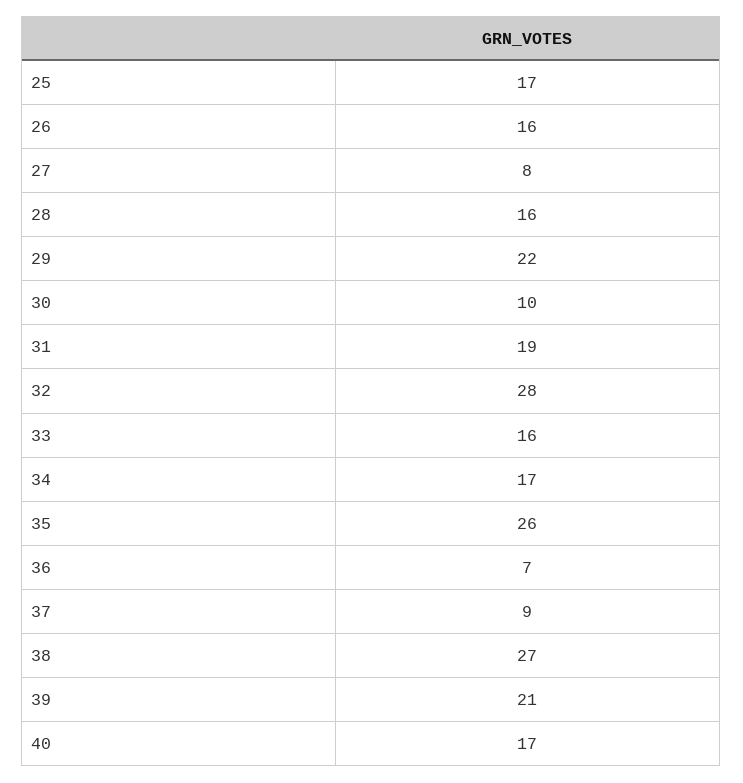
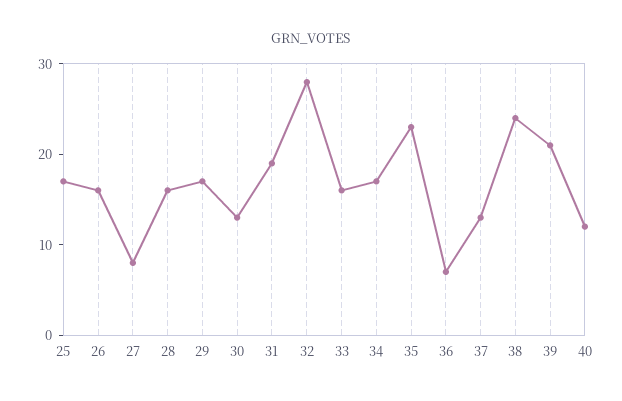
  {
    "25": 17,
    "26": 16,
    "27": 8,
    "28": 16,
-   "29": 22,
+   "29": 17,
-   "30": 10,
+   "30": 13,
    "31": 19,
    "32": 28,
    "33": 16,
    "34": 17,
-   "35": 26,
+   "35": 23,
    "36": 7,
-   "37": 9,
+   "37": 13,
-   "38": 27,
+   "38": 24,
    "39": 21,
-   "40": 17
+   "40": 12
  }

